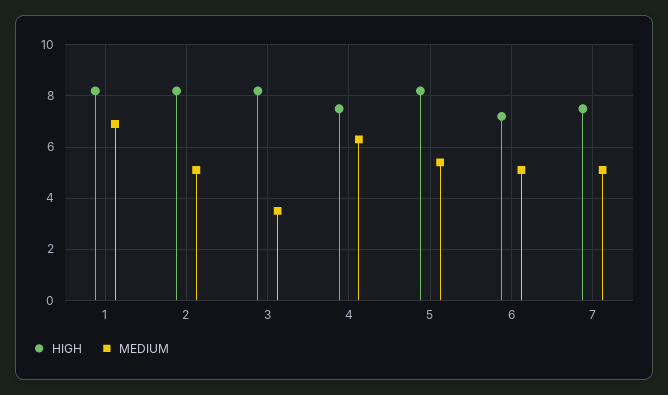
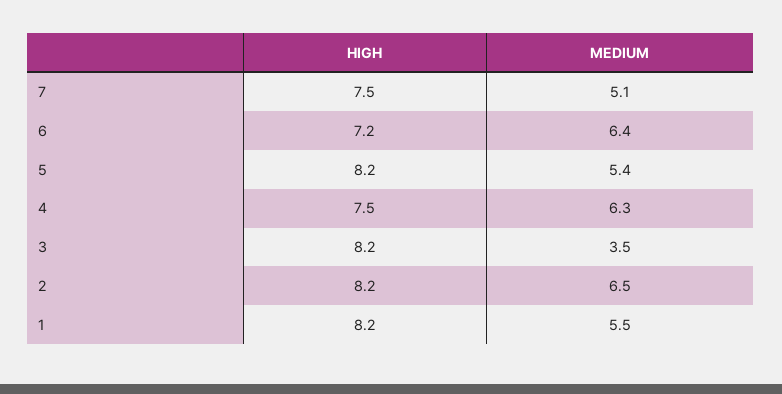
  {
    "HIGH": {
      "1": 8.2,
      "2": 8.2,
      "3": 8.2,
      "4": 7.5,
      "5": 8.2,
      "6": 7.2,
      "7": 7.5
    },
    "MEDIUM": {
-     "1": 7,
+     "1": 5.5,
-     "2": 5,
+     "2": 6.5,
      "3": 3.5,
      "4": 6.3,
      "5": 5.4,
-     "6": 5,
+     "6": 6.4,
      "7": 5.1
    }
  }

